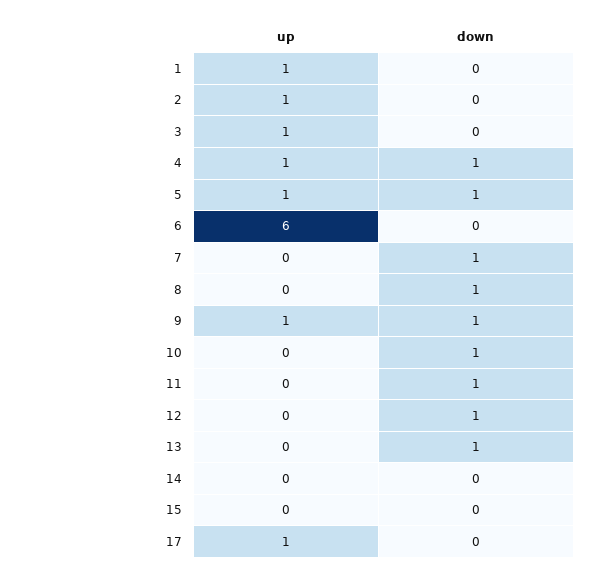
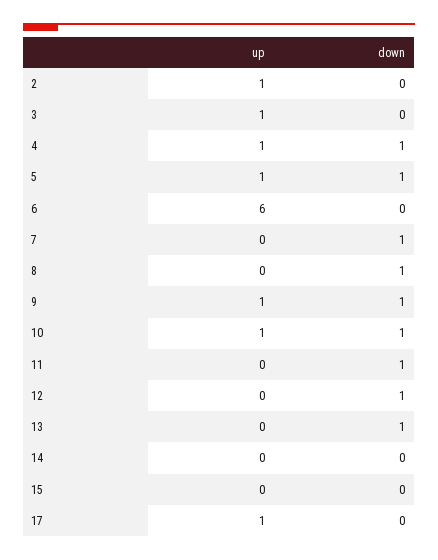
  {
    "up": {
-     "1": 1,
      "2": 1,
      "3": 1,
      "4": 1,
      "5": 1,
      "6": 6,
      "7": 0,
      "8": 0,
      "9": 1,
-     "10": 0,
+     "10": 1,
      "11": 0,
      "12": 0,
      "13": 0,
      "14": 0,
      "15": 0,
      "17": 1
    },
    "down": {
-     "1": 0,
      "2": 0,
      "3": 0,
      "4": 1,
      "5": 1,
      "6": 0,
      "7": 1,
      "8": 1,
      "9": 1,
      "10": 1,
      "11": 1,
      "12": 1,
      "13": 1,
      "14": 0,
      "15": 0,
      "17": 0
    }
  }

